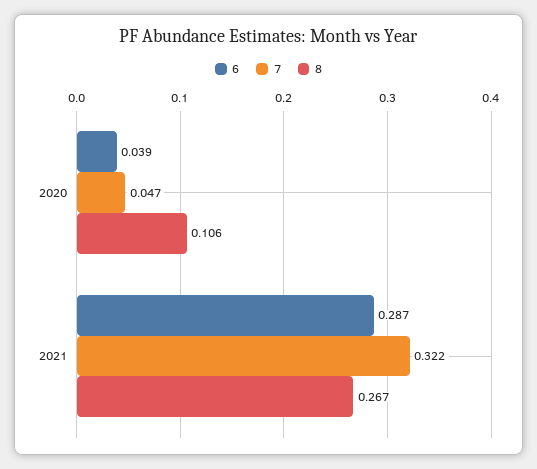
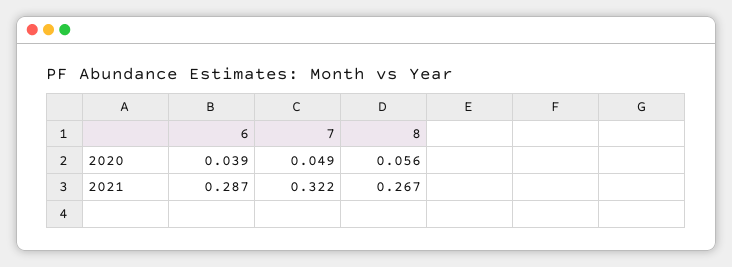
  {
    "6": {
      "2020": 0.039,
      "2021": 0.287
    },
    "7": {
-     "2020": 0.047,
+     "2020": 0.049,
      "2021": 0.322
    },
    "8": {
-     "2020": 0.106,
+     "2020": 0.056,
      "2021": 0.267
    }
  }

